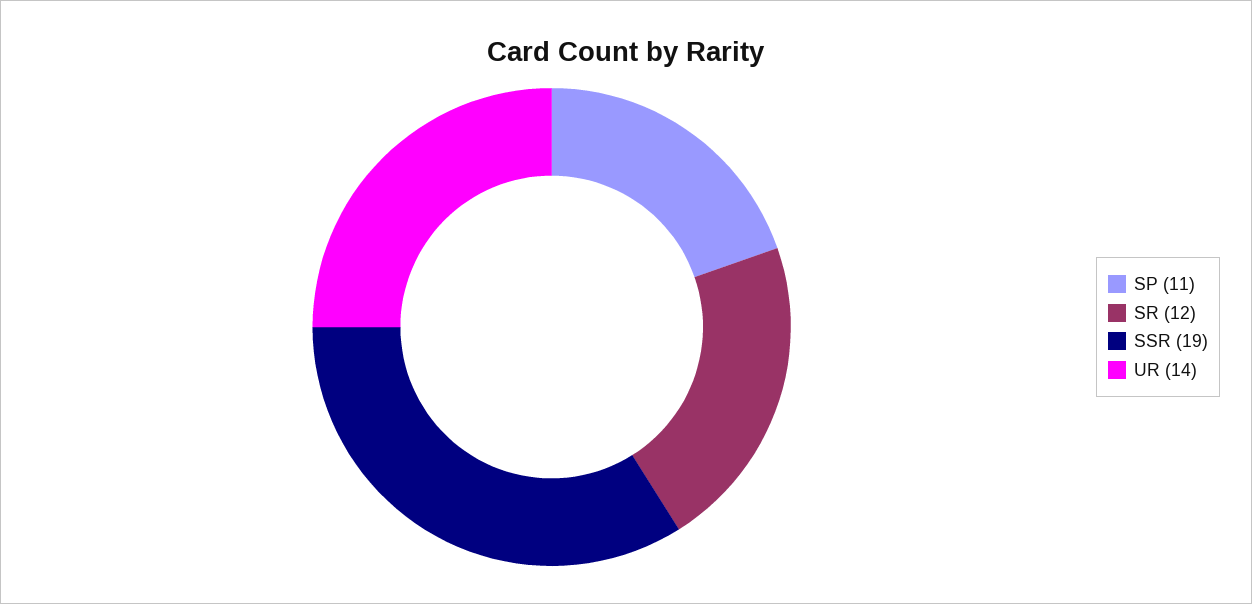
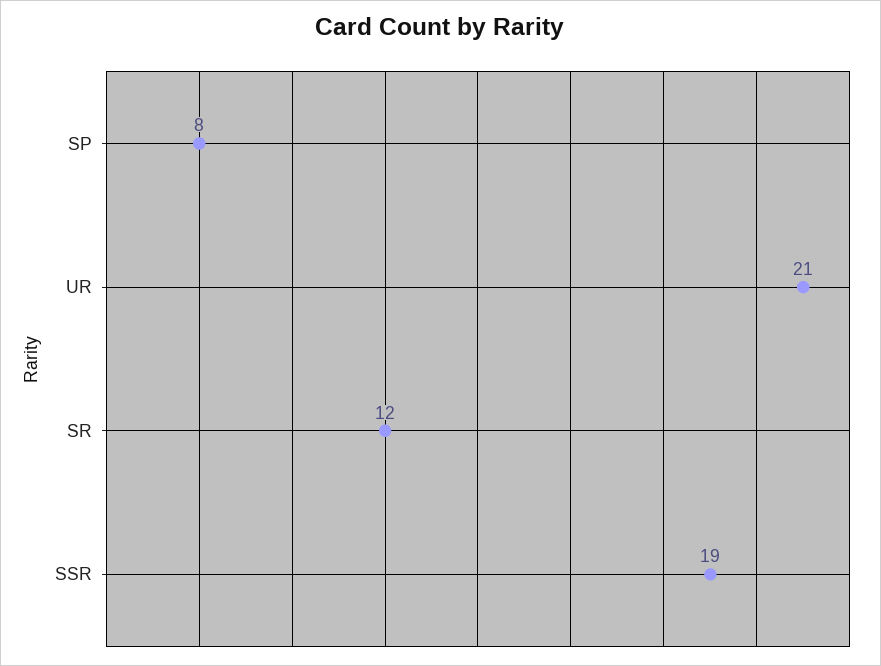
  {
-   "SP": 11,
+   "SP": 8,
    "SR": 12,
    "SSR": 19,
-   "UR": 14
+   "UR": 21
  }

